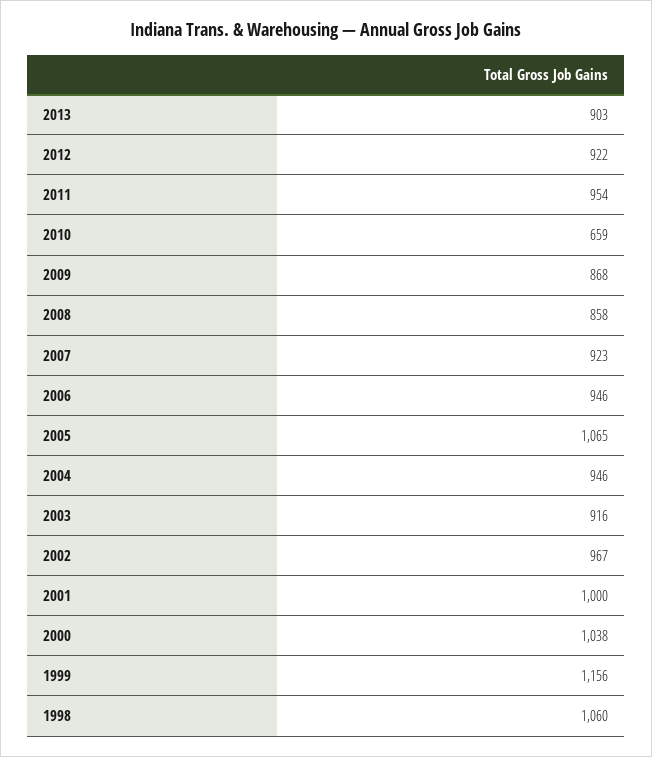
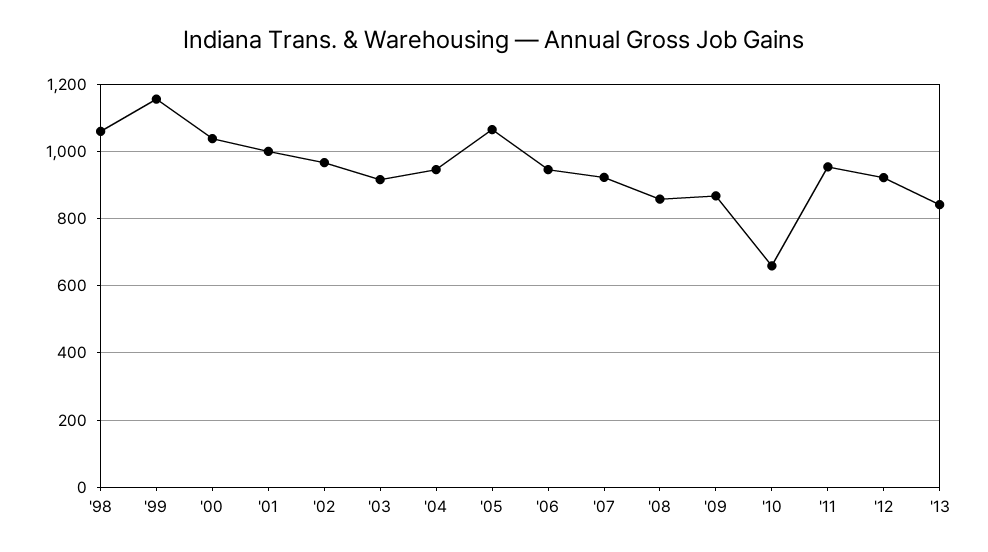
  {
-   "2013": 903,
+   "2013": 840,
    "2012": 922,
    "2011": 954,
    "2010": 659,
    "2009": 868,
    "2008": 858,
    "2007": 923,
    "2006": 946,
    "2005": 1065,
    "2004": 946,
    "2003": 916,
    "2002": 967,
    "2001": 1000,
    "2000": 1038,
    "1999": 1156,
    "1998": 1060
  }

